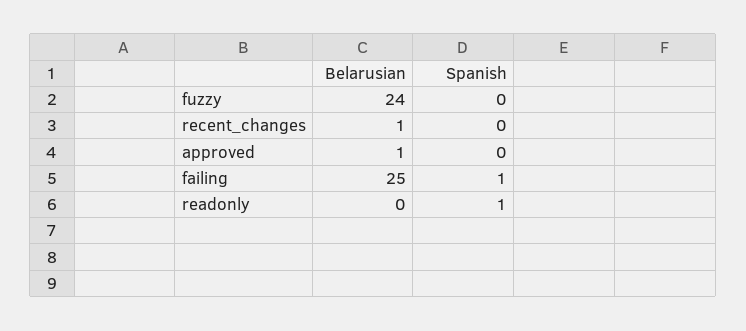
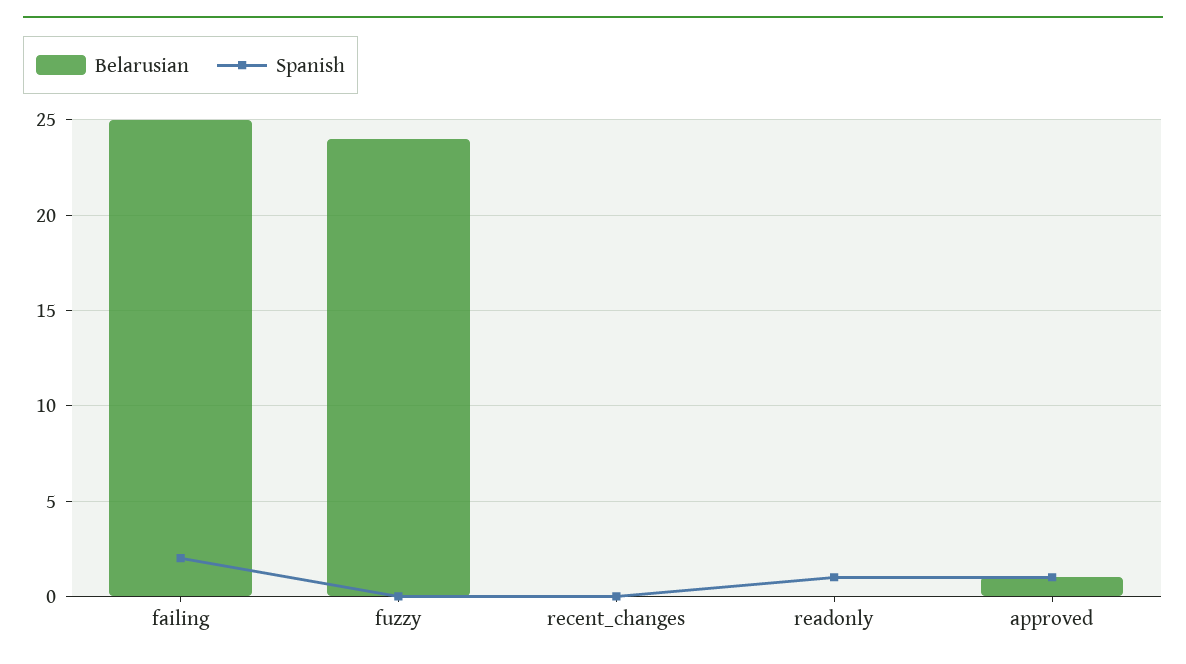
  {
    "Belarusian": {
      "fuzzy": 24,
-     "recent_changes": 1,
+     "recent_changes": 0,
      "approved": 1,
      "failing": 25,
      "readonly": 0
    },
    "Spanish": {
      "fuzzy": 0,
      "recent_changes": 0,
-     "approved": 0,
+     "approved": 1,
-     "failing": 1,
+     "failing": 2,
      "readonly": 1
    }
  }

